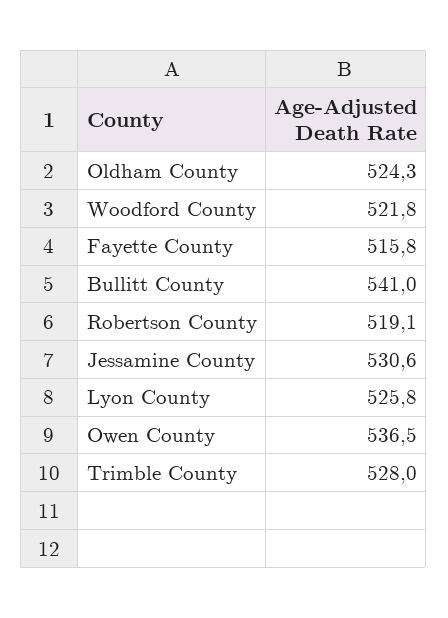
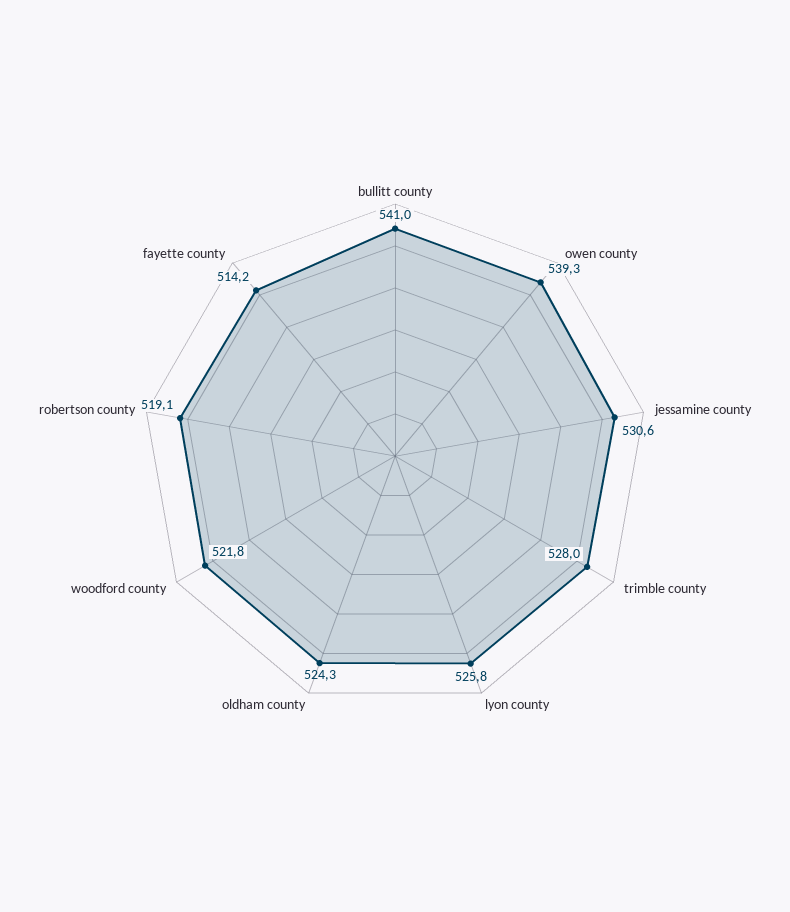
  {
    "Oldham County": 524.3,
    "Woodford County": 521.8,
-   "Fayette County": 515.8,
+   "Fayette County": 514.2,
    "Bullitt County": 541,
    "Robertson County": 519.1,
    "Jessamine County": 530.6,
    "Lyon County": 525.8,
-   "Owen County": 536.5,
+   "Owen County": 539.3,
    "Trimble County": 528
  }

